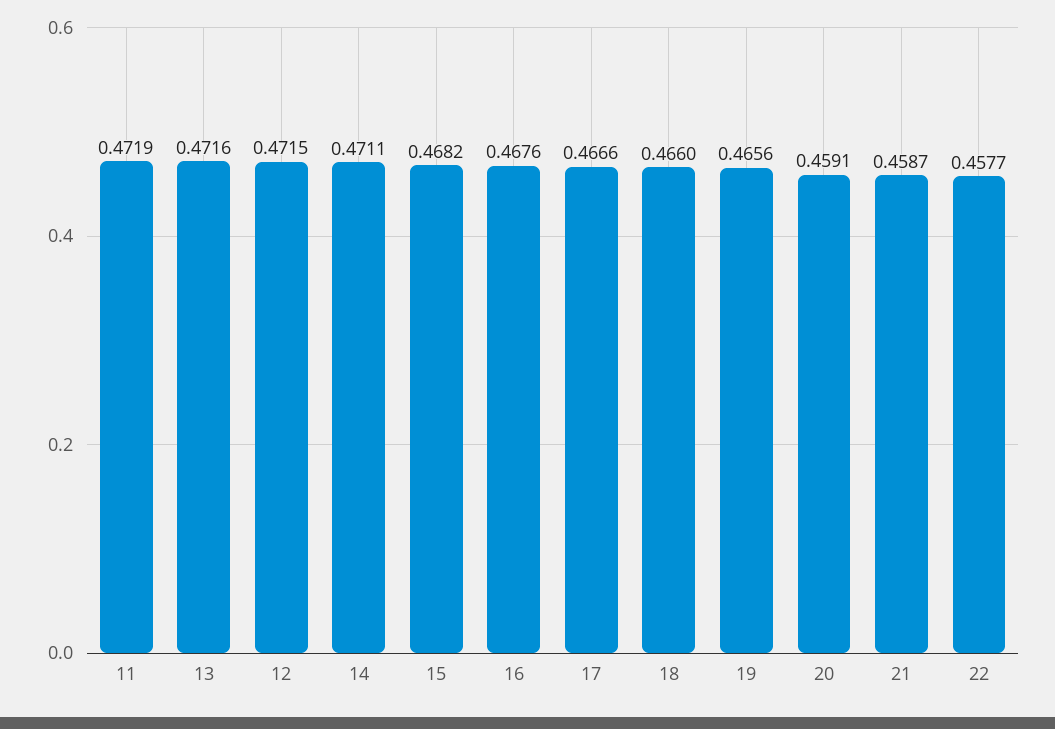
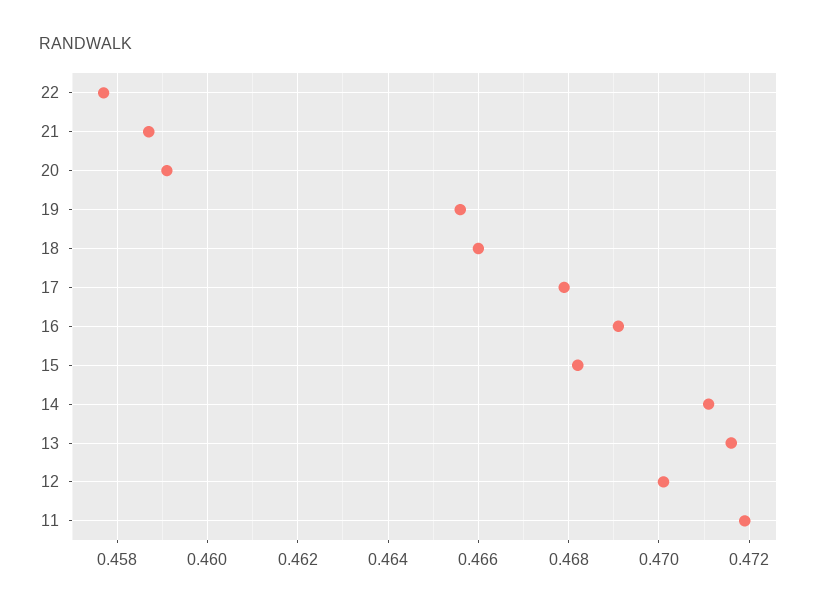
  {
    "11": 0.4719,
    "13": 0.4716,
-   "12": 0.4715,
+   "12": 0.47,
    "14": 0.4711,
    "15": 0.4682,
-   "16": 0.4676,
+   "16": 0.469,
-   "17": 0.4666,
+   "17": 0.468,
    "18": 0.466,
    "19": 0.4656,
    "20": 0.4591,
    "21": 0.4587,
    "22": 0.4577
  }

